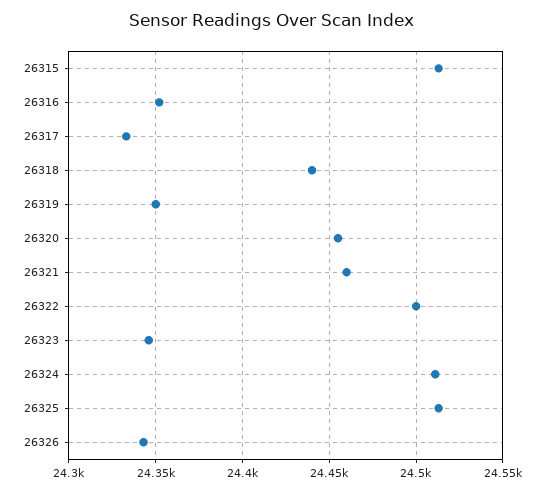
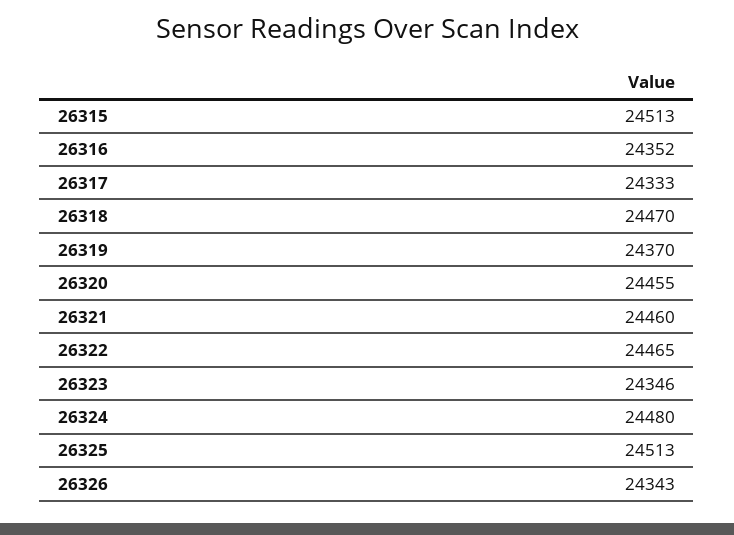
  {
    "26315": 24513,
    "26316": 24352,
    "26317": 24333,
-   "26318": 24440,
+   "26318": 24470,
-   "26319": 24350,
+   "26319": 24370,
    "26320": 24455,
    "26321": 24460,
-   "26322": 24500,
+   "26322": 24465,
    "26323": 24346,
-   "26324": 24510,
+   "26324": 24480,
    "26325": 24513,
    "26326": 24343
  }

